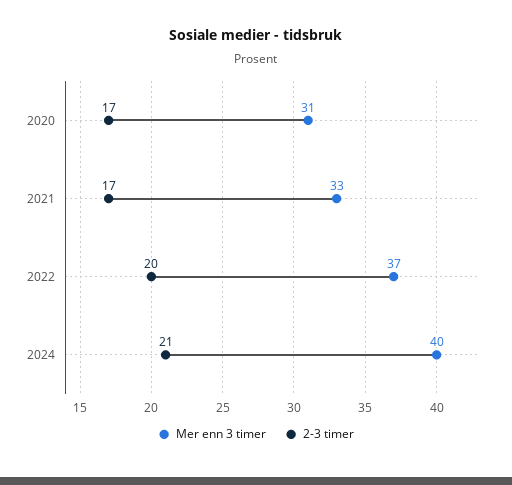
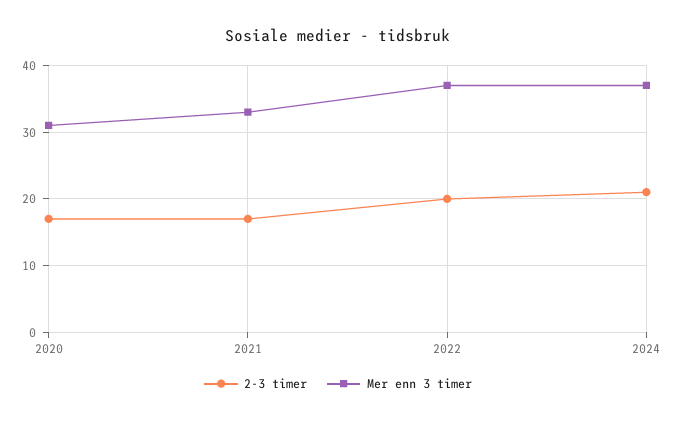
  {
    "Mer enn 3 timer": {
      "2020": 31,
      "2021": 33,
      "2022": 37,
-     "2024": 40
+     "2024": 37
    },
    "2-3 timer": {
      "2020": 17,
      "2021": 17,
      "2022": 20,
      "2024": 21
    }
  }

